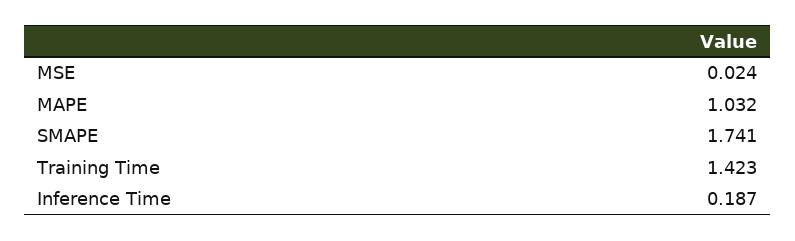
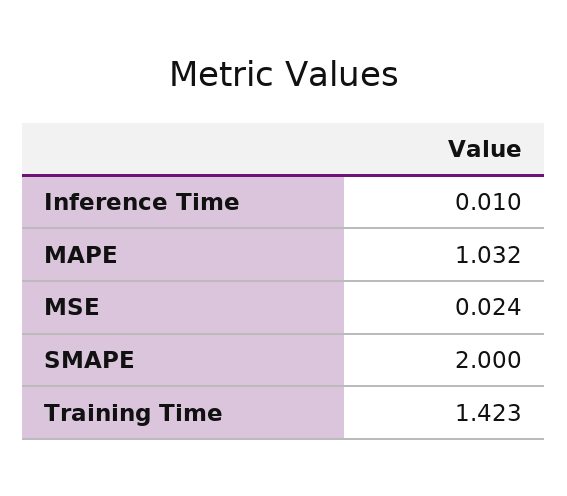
  {
    "MSE": 0.024,
    "MAPE": 1.032,
-   "SMAPE": 1.741,
+   "SMAPE": 2,
    "Training Time": 1.423,
-   "Inference Time": 0.187
+   "Inference Time": 0.01
  }

